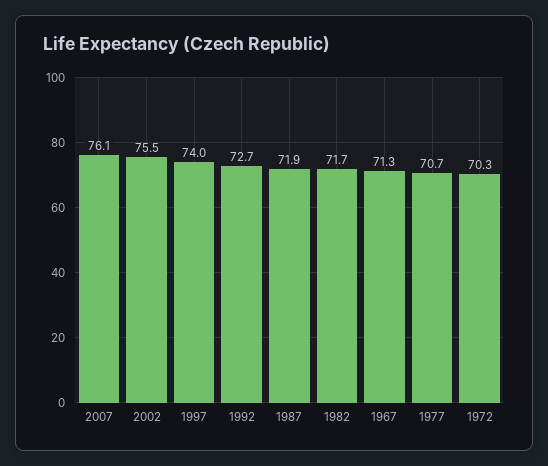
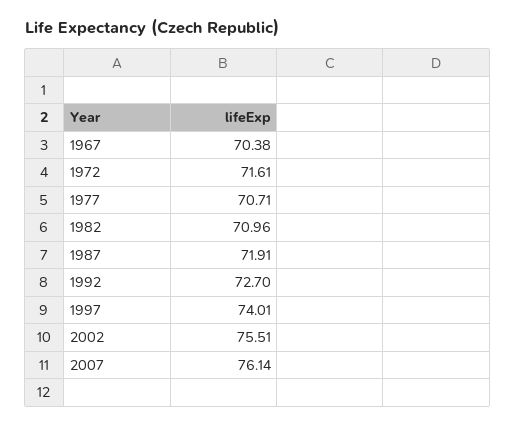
  {
    "2007": 76.14,
    "2002": 75.51,
    "1997": 74.01,
    "1992": 72.7,
    "1987": 71.91,
-   "1982": 71.7,
+   "1982": 70.96,
-   "1967": 71.3,
+   "1967": 70.38,
    "1977": 70.71,
-   "1972": 70.3
+   "1972": 71.61
  }

